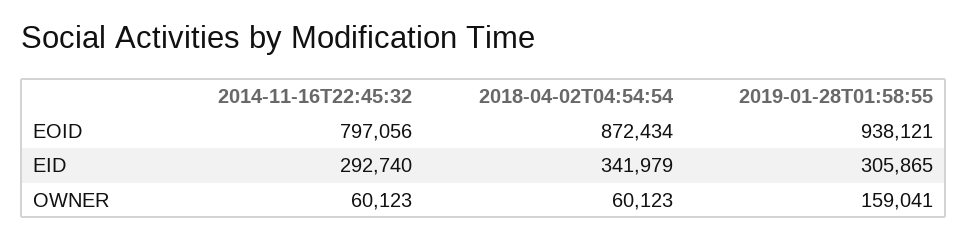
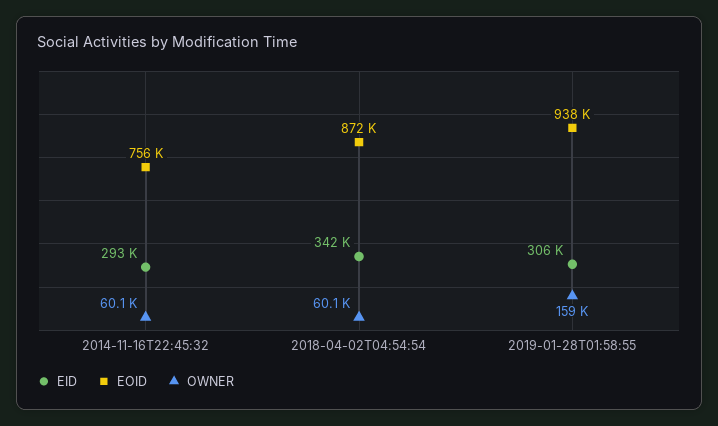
  {
    "EOID": {
-     "2014-11-16T22:45:32": 797056,
+     "2014-11-16T22:45:32": 756000,
      "2018-04-02T04:54:54": 872434,
      "2019-01-28T01:58:55": 938121
    },
    "EID": {
      "2014-11-16T22:45:32": 292740,
      "2018-04-02T04:54:54": 341979,
      "2019-01-28T01:58:55": 305865
    },
    "OWNER": {
      "2014-11-16T22:45:32": 60123,
      "2018-04-02T04:54:54": 60123,
      "2019-01-28T01:58:55": 159041
    }
  }

